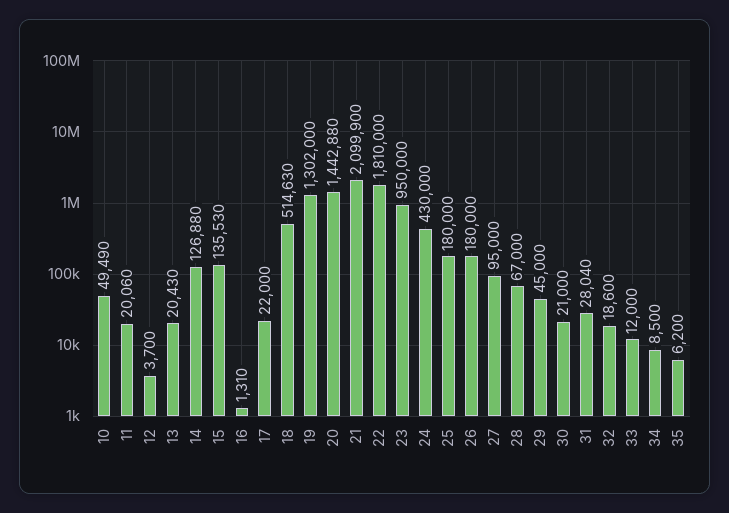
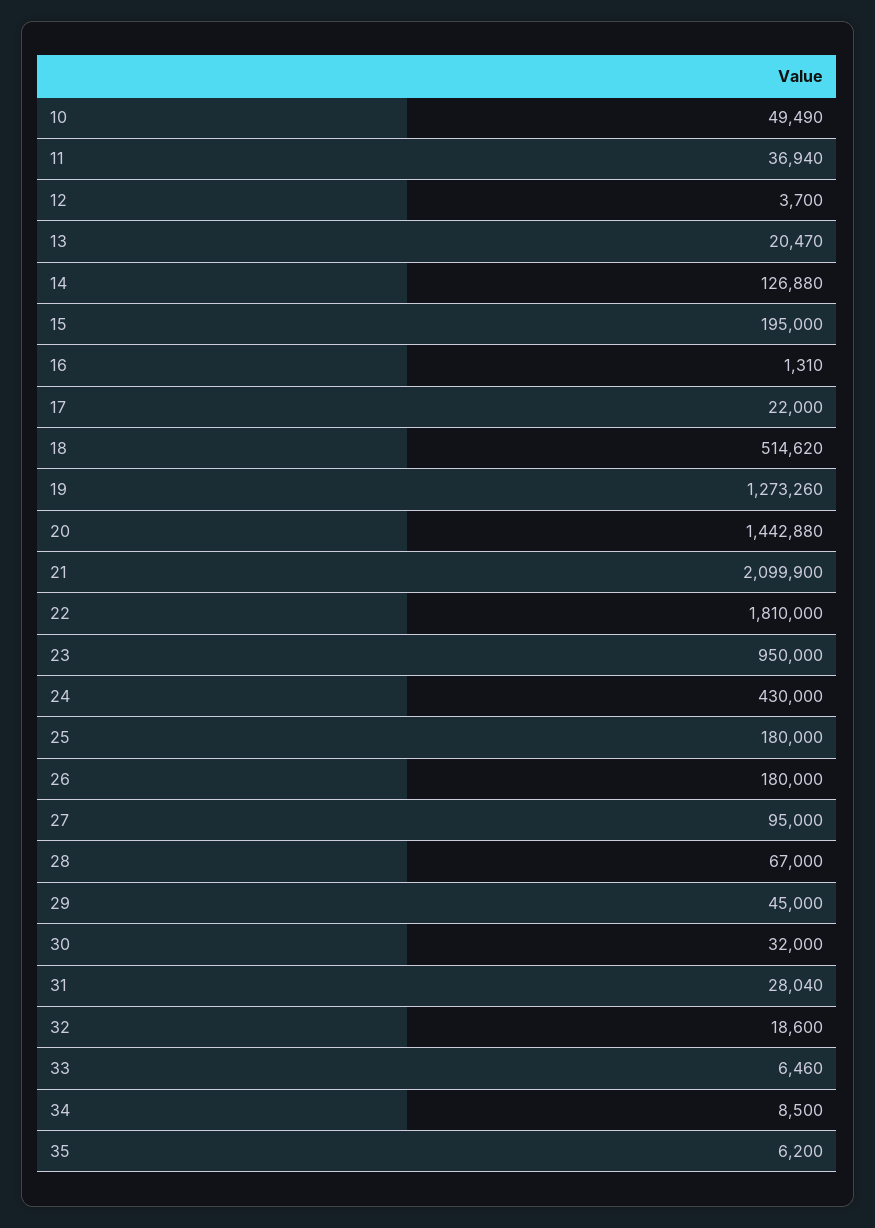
  {
    "10": 49490,
-   "11": 20060,
+   "11": 36940,
    "12": 3700,
-   "13": 20430,
+   "13": 20470,
    "14": 126880,
-   "15": 135530,
+   "15": 195000,
    "16": 1310,
    "17": 22000,
-   "18": 514630,
+   "18": 514620,
-   "19": 1302000,
+   "19": 1273260,
    "20": 1442880,
    "21": 2099900,
    "22": 1810000,
    "23": 950000,
    "24": 430000,
    "25": 180000,
    "26": 180000,
    "27": 95000,
    "28": 67000,
    "29": 45000,
-   "30": 21000,
+   "30": 32000,
    "31": 28040,
    "32": 18600,
-   "33": 12000,
+   "33": 6460,
    "34": 8500,
    "35": 6200
  }

